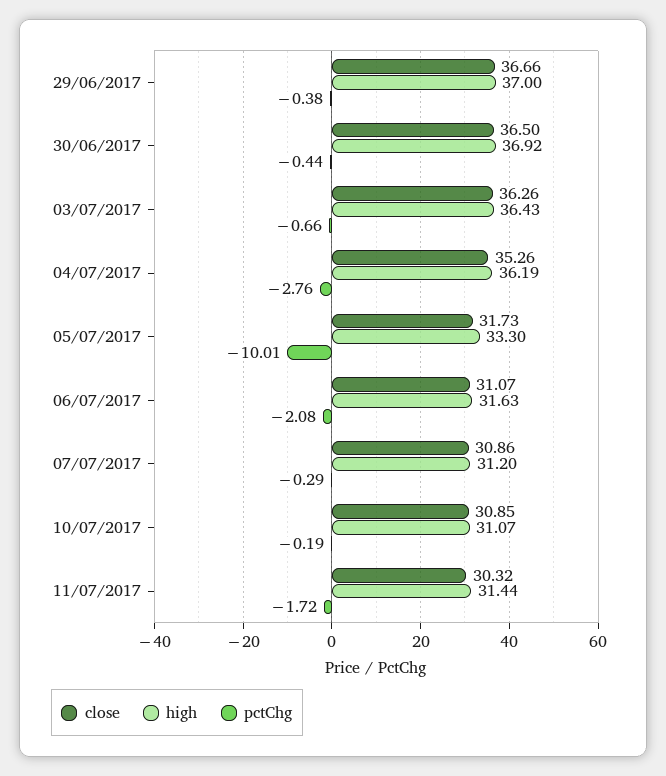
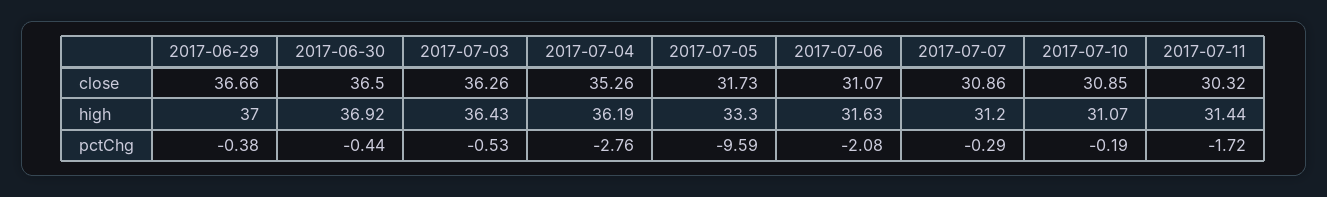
  {
    "close": {
      "29/06/2017": 36.66,
      "30/06/2017": 36.5,
      "03/07/2017": 36.26,
      "04/07/2017": 35.26,
      "05/07/2017": 31.73,
      "06/07/2017": 31.07,
      "07/07/2017": 30.86,
      "10/07/2017": 30.85,
      "11/07/2017": 30.32
    },
    "high": {
      "29/06/2017": 37,
      "30/06/2017": 36.92,
      "03/07/2017": 36.43,
      "04/07/2017": 36.19,
      "05/07/2017": 33.3,
      "06/07/2017": 31.63,
      "07/07/2017": 31.2,
      "10/07/2017": 31.07,
      "11/07/2017": 31.44
    },
    "pctChg": {
      "29/06/2017": -0.38,
      "30/06/2017": -0.44,
-     "03/07/2017": -0.66,
+     "03/07/2017": -0.53,
      "04/07/2017": -2.76,
-     "05/07/2017": -10.01,
+     "05/07/2017": -9.59,
      "06/07/2017": -2.08,
      "07/07/2017": -0.29,
      "10/07/2017": -0.19,
      "11/07/2017": -1.72
    }
  }

